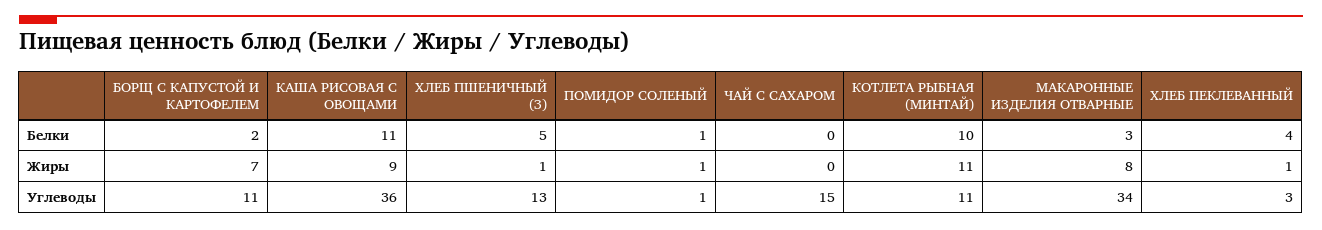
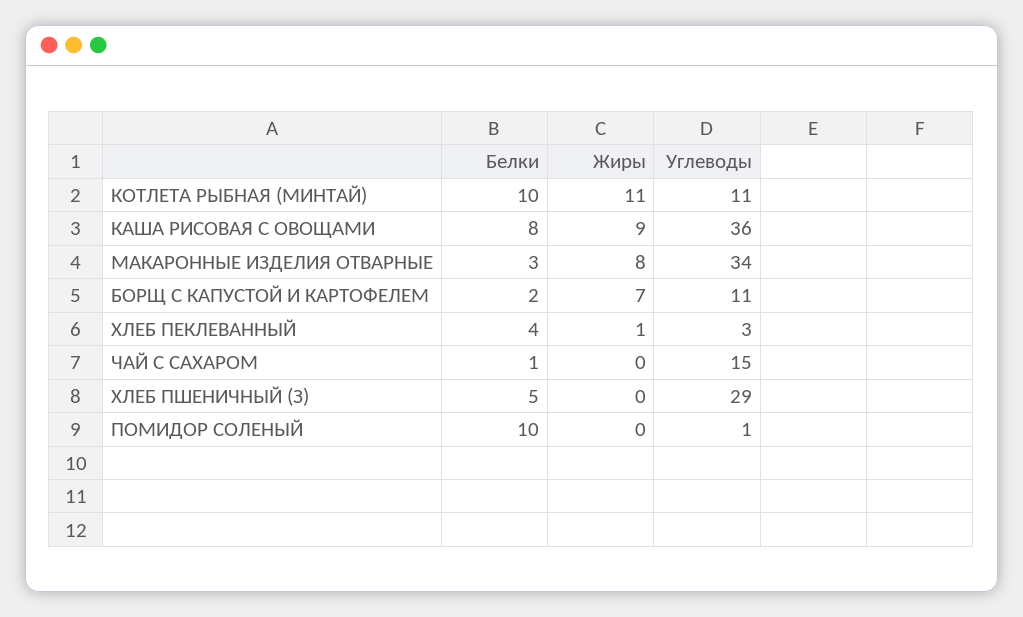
  {
    "БОРЩ С КАПУСТОЙ И КАРТОФЕЛЕМ": {
      "Белки": 2,
      "Жиры": 7,
      "Углеводы": 11
    },
    "КАША РИСОВАЯ С ОВОЩАМИ": {
-     "Белки": 11,
+     "Белки": 8,
      "Жиры": 9,
      "Углеводы": 36
    },
    "ХЛЕБ ПШЕНИЧНЫЙ (З)": {
      "Белки": 5,
-     "Жиры": 1,
+     "Жиры": 0,
-     "Углеводы": 13
+     "Углеводы": 29
    },
    "ПОМИДОР СОЛЕНЫЙ": {
-     "Белки": 1,
+     "Белки": 10,
-     "Жиры": 1,
+     "Жиры": 0,
      "Углеводы": 1
    },
    "ЧАЙ С САХАРОМ": {
-     "Белки": 0,
+     "Белки": 1,
      "Жиры": 0,
      "Углеводы": 15
    },
    "КОТЛЕТА РЫБНАЯ (МИНТАЙ)": {
      "Белки": 10,
      "Жиры": 11,
      "Углеводы": 11
    },
    "МАКАРОННЫЕ ИЗДЕЛИЯ ОТВАРНЫЕ": {
      "Белки": 3,
      "Жиры": 8,
      "Углеводы": 34
    },
    "ХЛЕБ ПЕКЛЕВАННЫЙ": {
      "Белки": 4,
      "Жиры": 1,
      "Углеводы": 3
    }
  }

